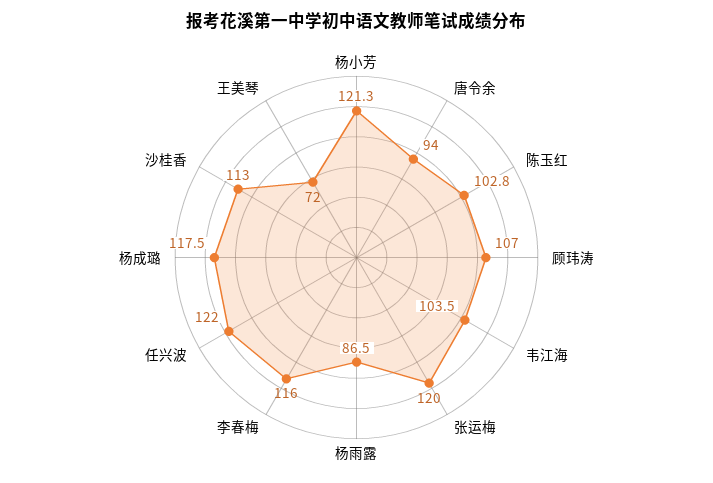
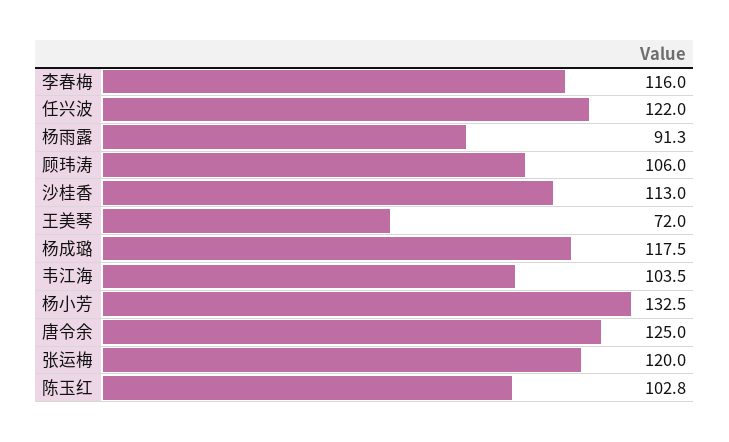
  {
-   "杨小芳": 121.3,
+   "杨小芳": 132.5,
-   "唐令余": 94,
+   "唐令余": 125,
    "陈玉红": 102.8,
-   "顾玮涛": 107,
+   "顾玮涛": 106,
    "韦江海": 103.5,
    "张运梅": 120,
-   "杨雨露": 86.5,
+   "杨雨露": 91.3,
    "李春梅": 116,
    "任兴波": 122,
    "杨成璐": 117.5,
    "沙桂香": 113,
    "王美琴": 72
  }

